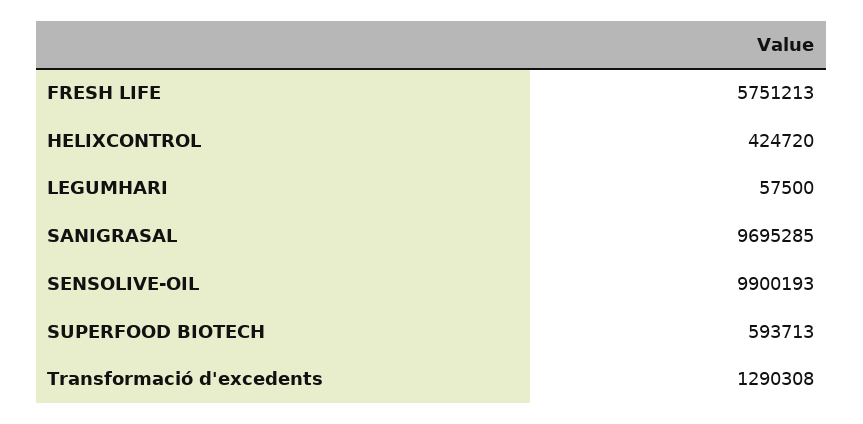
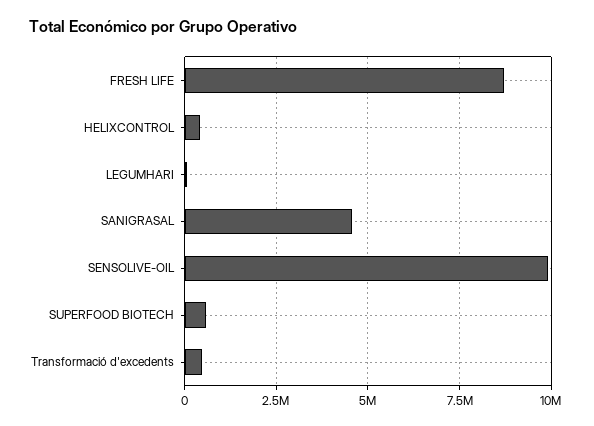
  {
-   "FRESH LIFE": 5751213,
+   "FRESH LIFE": 8750000,
    "HELIXCONTROL": 424720,
    "LEGUMHARI": 57500,
-   "SANIGRASAL": 9695285,
+   "SANIGRASAL": 4500000,
    "SENSOLIVE-OIL": 9900193,
    "SUPERFOOD BIOTECH": 593713,
-   "Transformació d'excedents": 1290308
+   "Transformació d'excedents": 500000
  }

